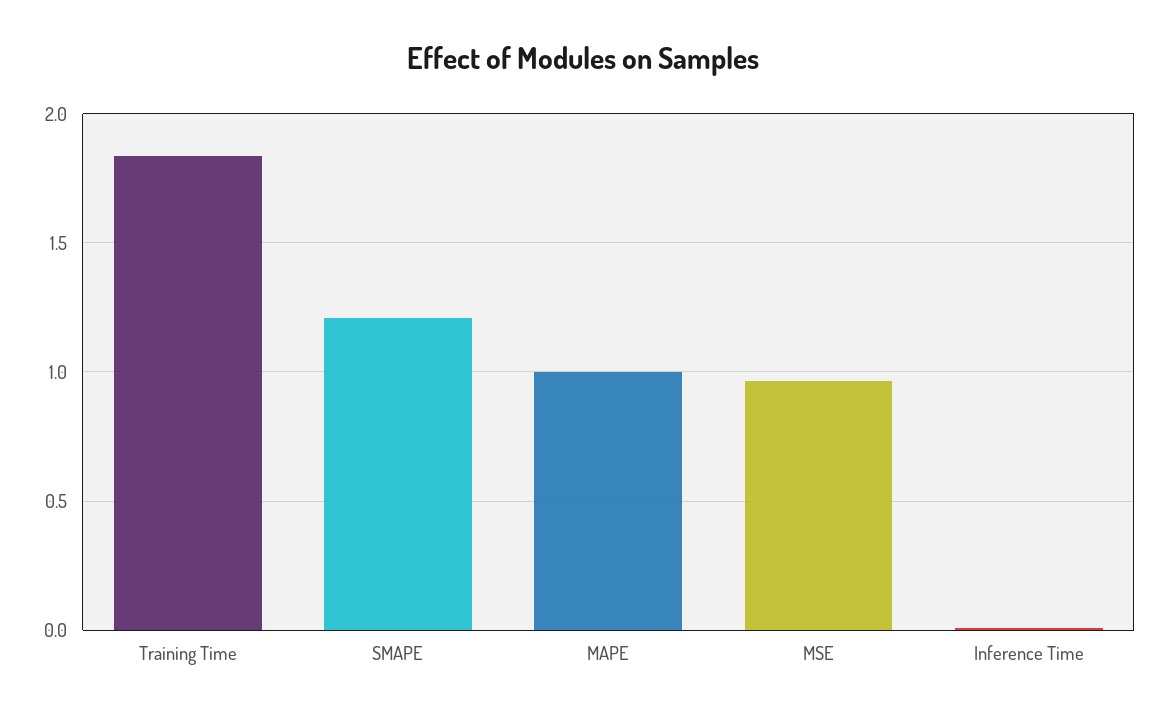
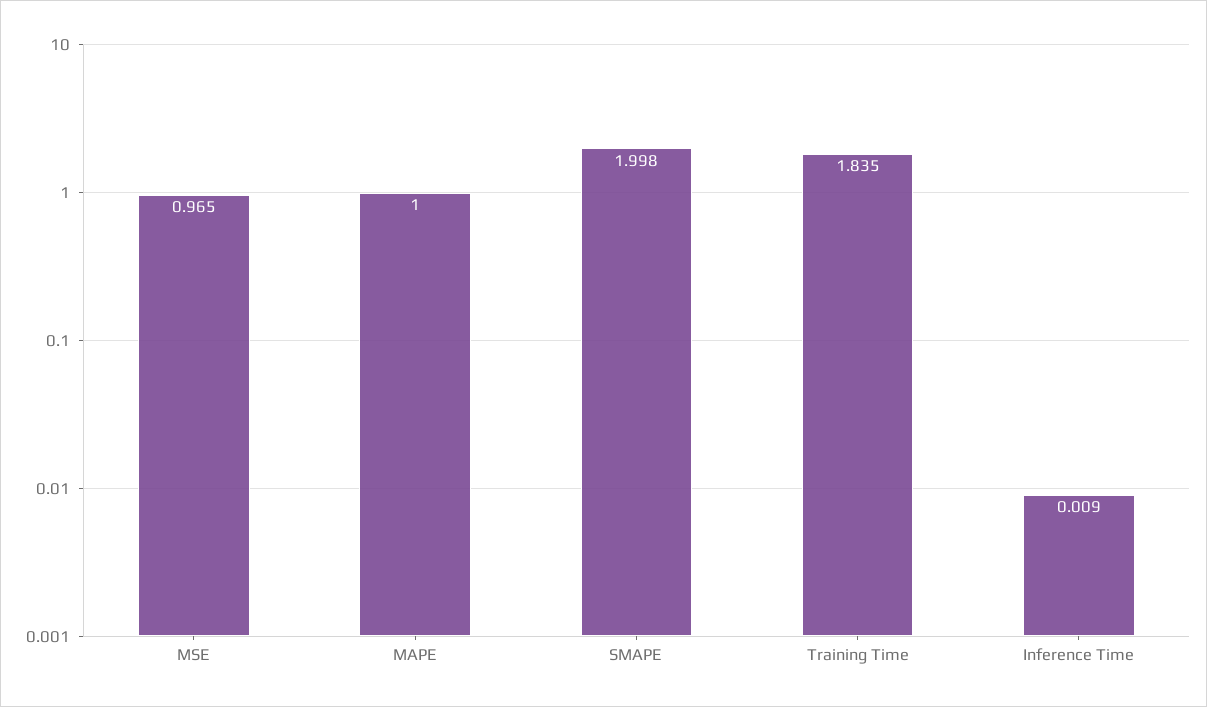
  {
    "Training Time": 1.835,
-   "SMAPE": 1.2,
+   "SMAPE": 1.998,
    "MAPE": 1,
    "MSE": 0.965,
    "Inference Time": 0.009
  }

